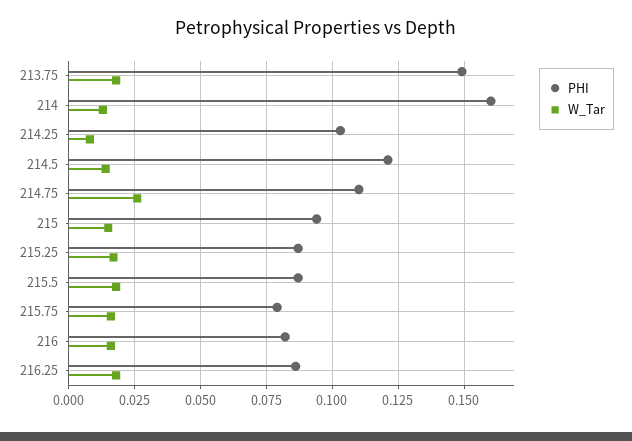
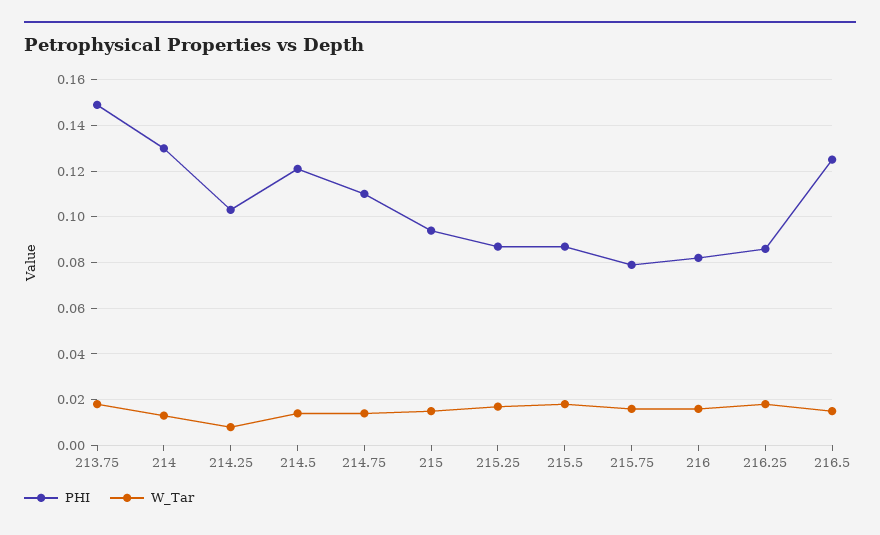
  {
    "PHI": {
      "213.75": 0.15,
-     "214": 0.16,
+     "214": 0.13,
      "214.25": 0.105,
      "214.5": 0.12,
      "214.75": 0.11,
      "215": 0.095,
      "215.25": 0.085,
      "215.5": 0.085,
      "215.75": 0.08,
      "216": 0.08,
-     "216.25": 0.085
+     "216.25": 0.085,
+     "216.5": 0.125
    },
    "W_Tar": {
      "213.75": 0.02,
      "214": 0.015,
      "214.25": 0.01,
      "214.5": 0.015,
-     "214.75": 0.025,
+     "214.75": 0.015,
      "215": 0.015,
      "215.25": 0.015,
      "215.5": 0.02,
      "215.75": 0.015,
      "216": 0.015,
-     "216.25": 0.02
+     "216.25": 0.02,
+     "216.5": 0.015
    }
  }

